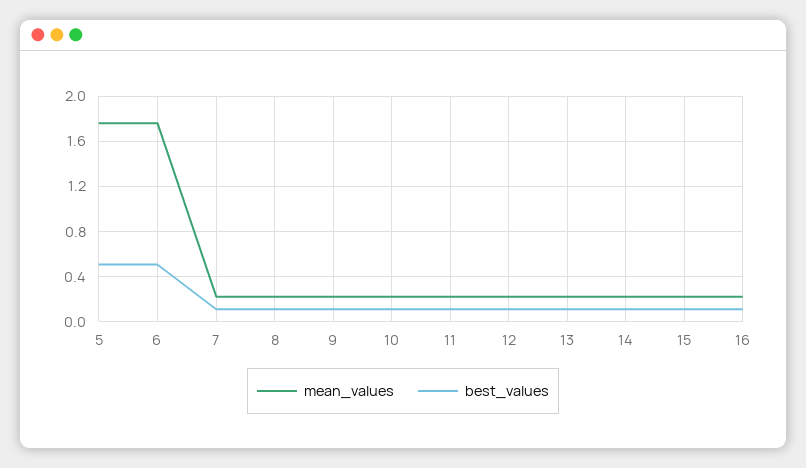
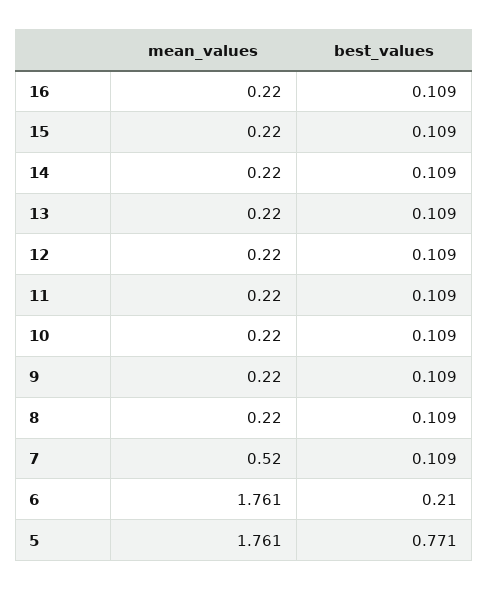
  {
    "mean_values": {
      "5": 1.761,
      "6": 1.761,
-     "7": 0.2,
+     "7": 0.52,
      "8": 0.22,
      "9": 0.22,
      "10": 0.22,
      "11": 0.22,
      "12": 0.22,
      "13": 0.22,
      "14": 0.22,
      "15": 0.22,
      "16": 0.22
    },
    "best_values": {
-     "5": 0.5,
+     "5": 0.771,
-     "6": 0.5,
+     "6": 0.21,
      "7": 0.109,
      "8": 0.109,
      "9": 0.109,
      "10": 0.109,
      "11": 0.109,
      "12": 0.109,
      "13": 0.109,
      "14": 0.109,
      "15": 0.109,
      "16": 0.109
    }
  }

